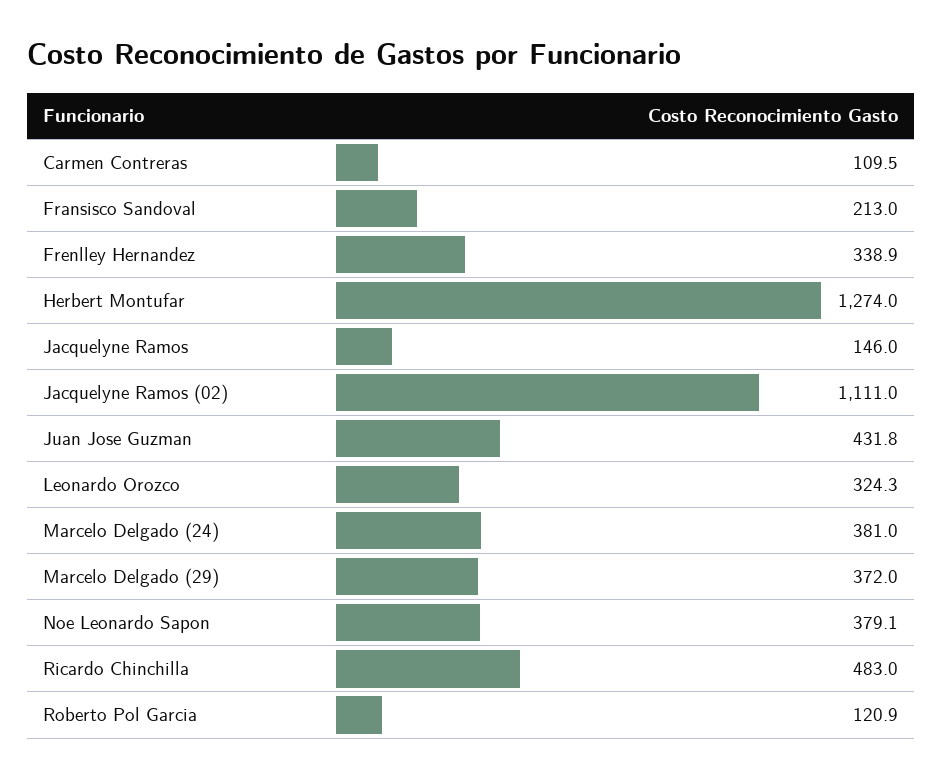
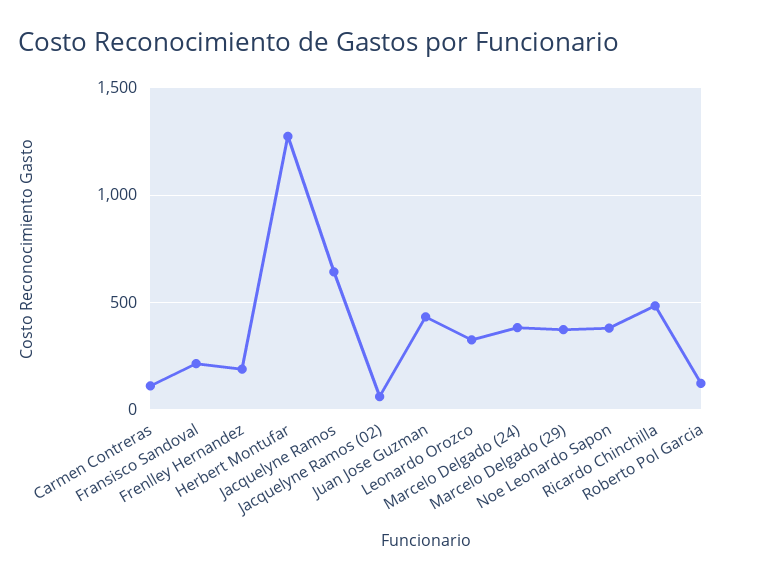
  {
    "Carmen Contreras": 109.5,
    "Fransisco Sandoval": 213,
-   "Frenlley Hernandez": 338.9,
+   "Frenlley Hernandez": 200,
    "Herbert Montufar": 1274,
-   "Jacquelyne Ramos": 146,
+   "Jacquelyne Ramos": 650,
-   "Jacquelyne Ramos (02)": 1111,
+   "Jacquelyne Ramos (02)": 50,
    "Juan Jose Guzman": 431.8,
    "Leonardo Orozco": 324.3,
    "Marcelo Delgado (24)": 381,
    "Marcelo Delgado (29)": 372,
    "Noe Leonardo Sapon": 379.1,
    "Ricardo Chinchilla": 483,
    "Roberto Pol Garcia": 120.9
  }

